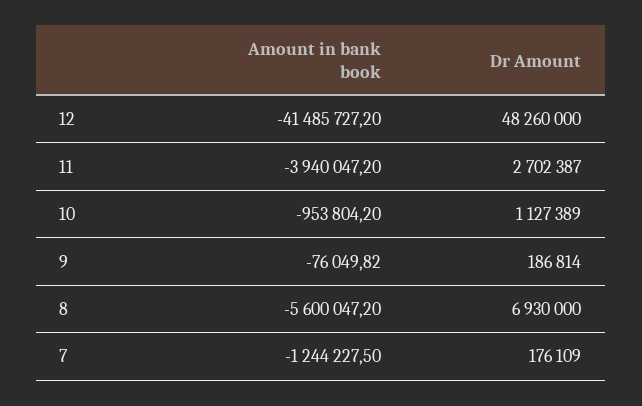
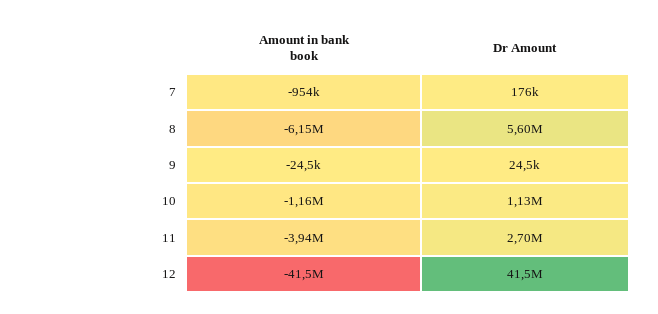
  {
    "Amount in bank book": {
      "12": -41485727.2,
      "11": -3940047.2,
-     "10": -953804.2,
+     "10": -1160000,
-     "9": -76049.82,
+     "9": -24500,
-     "8": -5600047.2,
+     "8": -6150000,
-     "7": -1244227.5
+     "7": -954000
    },
    "Dr Amount": {
-     "12": 48260000,
+     "12": 41500000,
      "11": 2702387,
      "10": 1127389,
-     "9": 186814,
+     "9": 24500,
-     "8": 6930000,
+     "8": 5600000,
      "7": 176109
    }
  }

